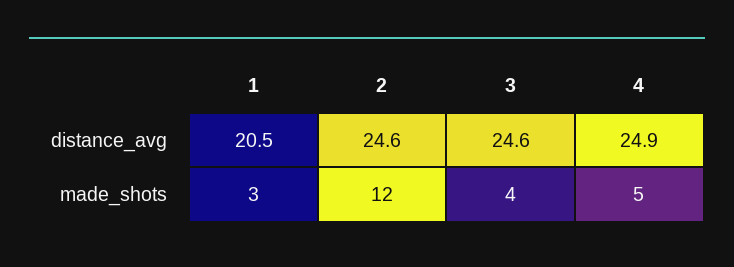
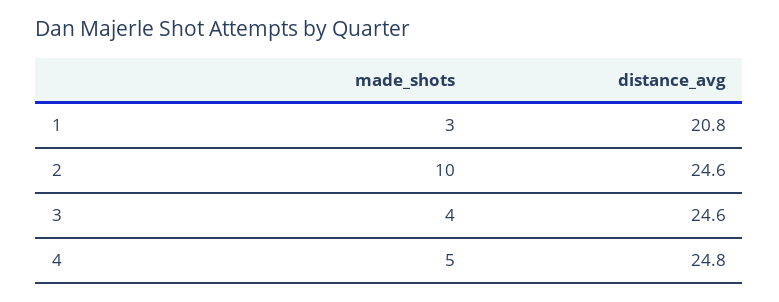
  {
    "1": {
-     "distance_avg": 20.5,
+     "distance_avg": 20.8,
      "made_shots": 3
    },
    "2": {
      "distance_avg": 24.6,
-     "made_shots": 12
+     "made_shots": 10
    },
    "3": {
      "distance_avg": 24.6,
      "made_shots": 4
    },
    "4": {
-     "distance_avg": 24.9,
+     "distance_avg": 24.8,
      "made_shots": 5
    }
  }

